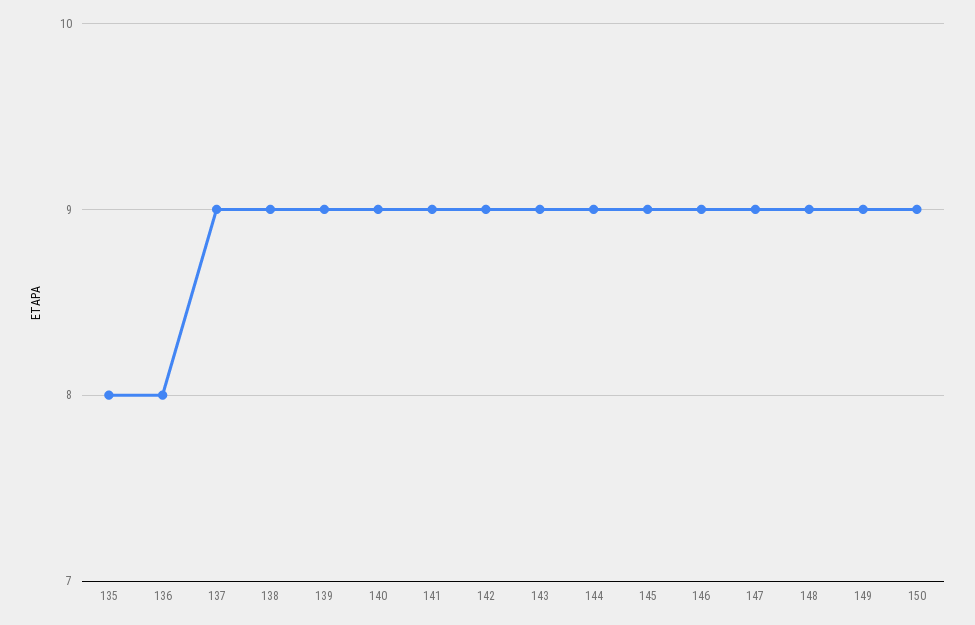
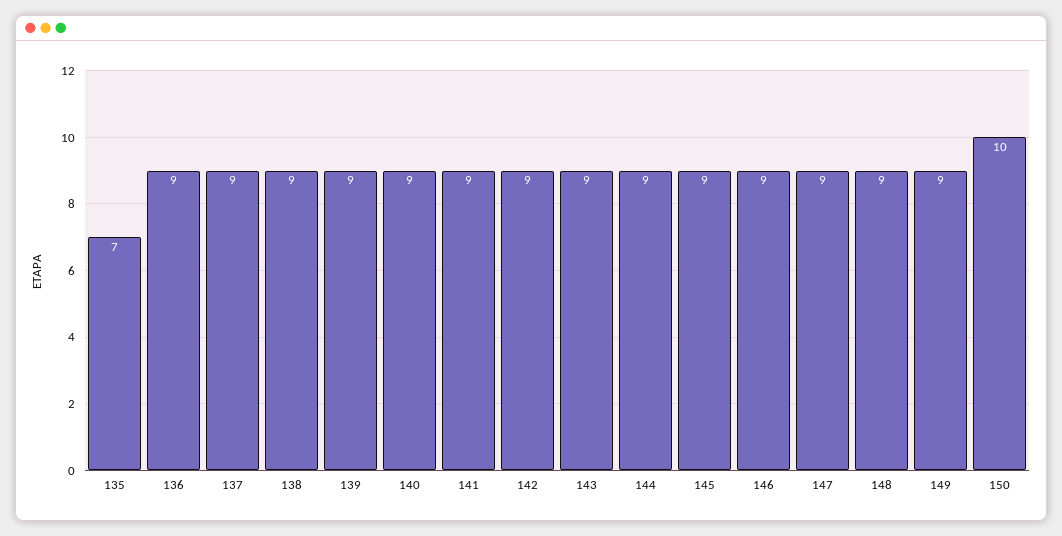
  {
-   "135": 8,
+   "135": 7,
-   "136": 8,
+   "136": 9,
    "137": 9,
    "138": 9,
    "139": 9,
    "140": 9,
    "141": 9,
    "142": 9,
    "143": 9,
    "144": 9,
    "145": 9,
    "146": 9,
    "147": 9,
    "148": 9,
    "149": 9,
-   "150": 9
+   "150": 10
  }

